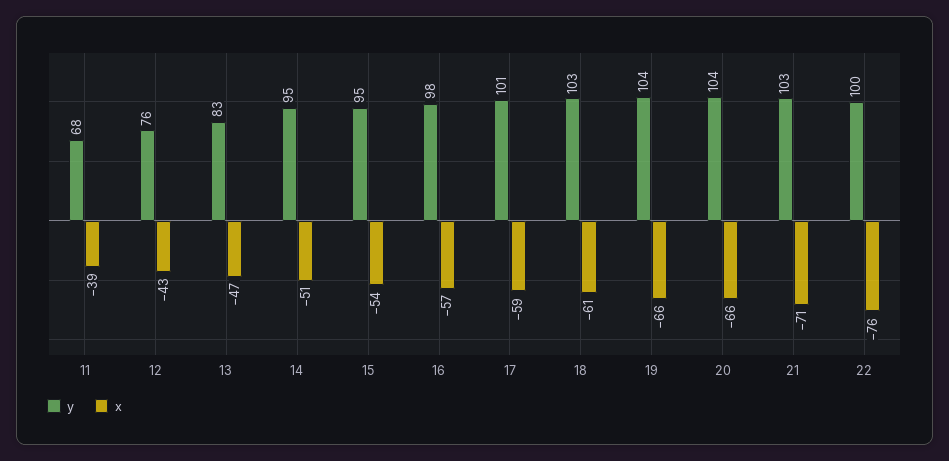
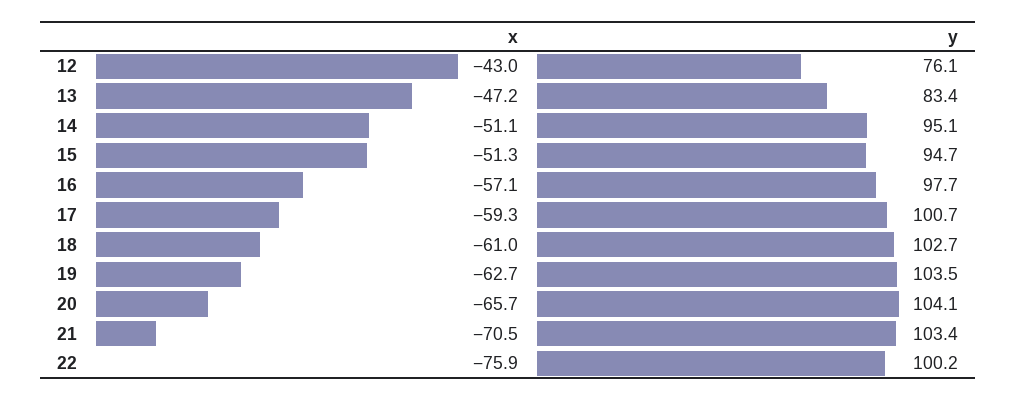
  {
    "y": {
-     "11": 68,
      "12": 76.1,
      "13": 83.4,
      "14": 95.1,
      "15": 94.7,
      "16": 97.7,
      "17": 100.7,
      "18": 102.7,
      "19": 103.5,
      "20": 104.1,
      "21": 103.4,
      "22": 100.2
    },
    "x": {
-     "11": -39,
      "12": -43,
      "13": -47.2,
      "14": -51.1,
-     "15": -54,
+     "15": -51.3,
      "16": -57.1,
      "17": -59.3,
      "18": -61,
-     "19": -66,
+     "19": -62.7,
      "20": -65.7,
      "21": -70.5,
      "22": -75.9
    }
  }

